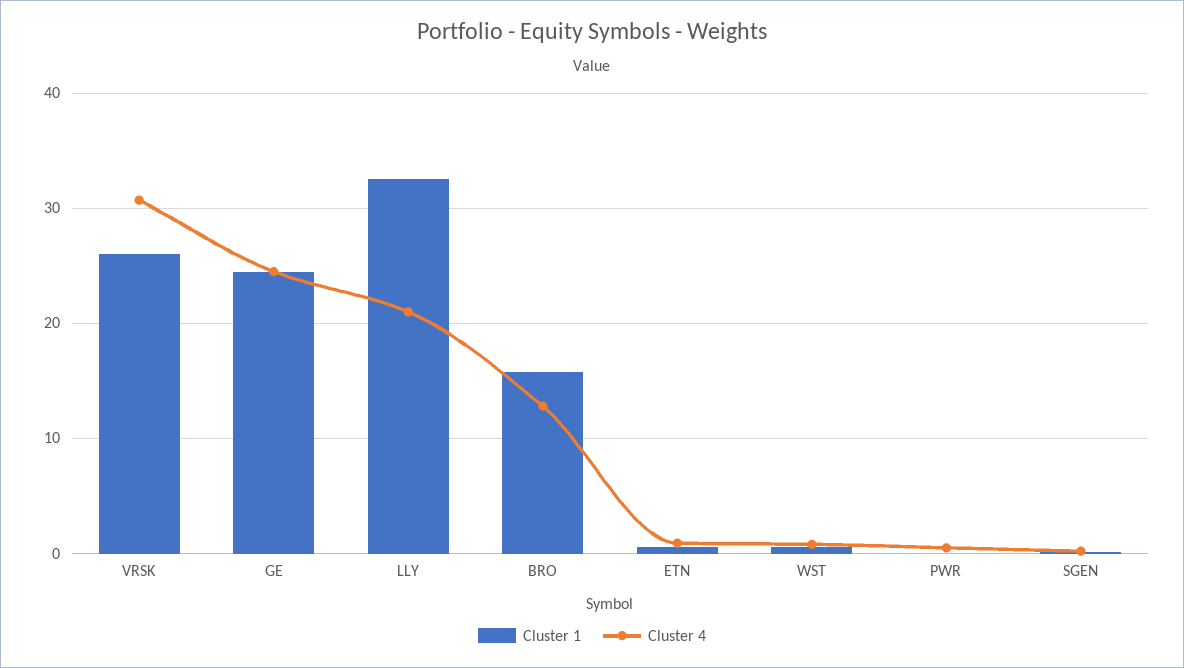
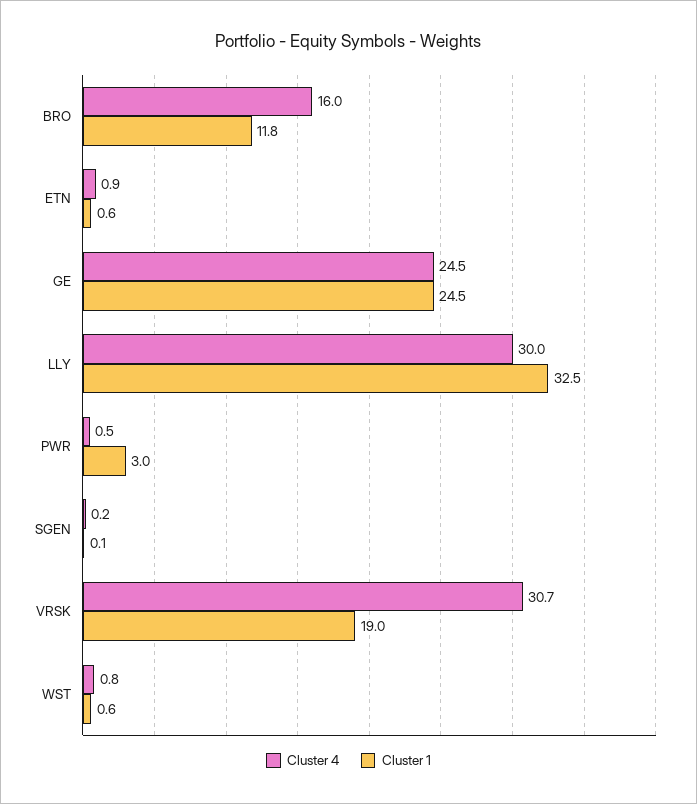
  {
    "Cluster 1": {
-     "VRSK": 26,
+     "VRSK": 19,
      "GE": 24.5,
      "LLY": 32.5,
-     "BRO": 16,
+     "BRO": 11.8,
      "ETN": 0.6,
      "WST": 0.6,
-     "PWR": 0,
+     "PWR": 3,
      "SGEN": 0.1
    },
    "Cluster 4": {
      "VRSK": 30.7,
      "GE": 24.5,
-     "LLY": 21,
+     "LLY": 30,
-     "BRO": 13,
+     "BRO": 16,
      "ETN": 0.9,
      "WST": 0.8,
      "PWR": 0.5,
      "SGEN": 0.2
    }
  }

